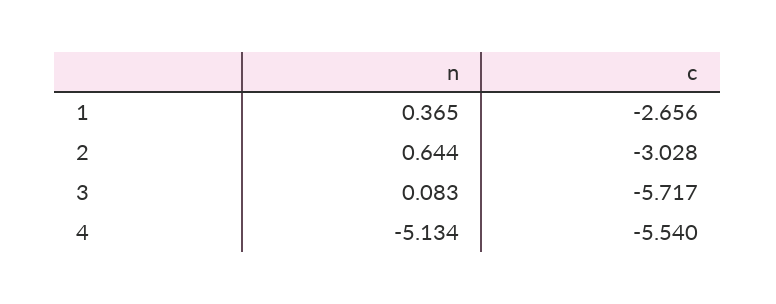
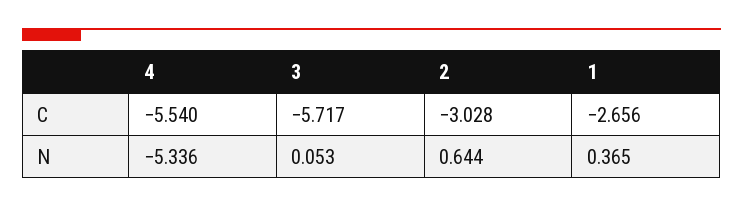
  {
    "n": {
      "1": 0.365,
      "2": 0.644,
-     "3": 0.083,
+     "3": 0.053,
-     "4": -5.134
+     "4": -5.336
    },
    "c": {
      "1": -2.656,
      "2": -3.028,
      "3": -5.717,
      "4": -5.54
    }
  }

